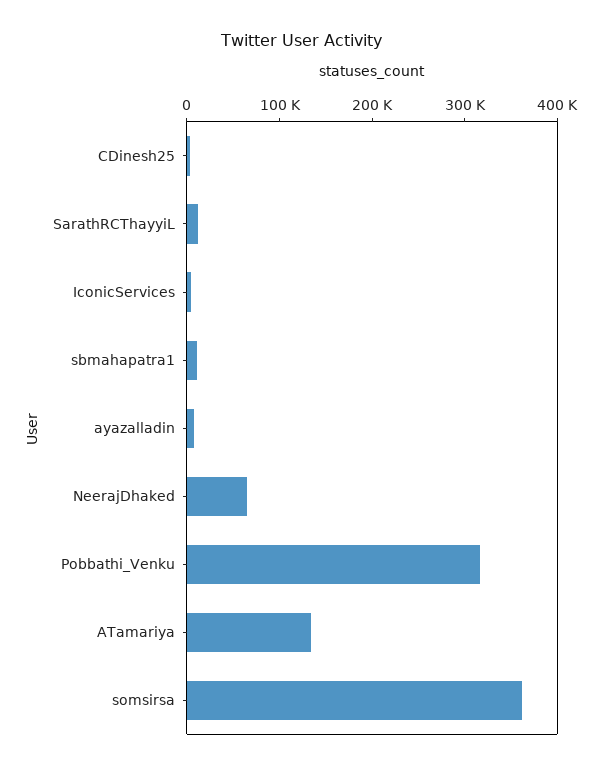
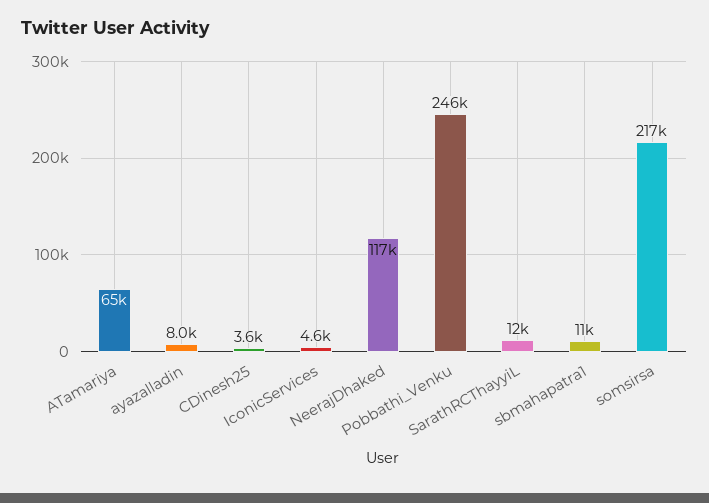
  {
    "CDinesh25": 3600,
    "SarathRCThayyiL": 12000,
    "IconicServices": 4600,
    "sbmahapatra1": 11000,
    "ayazalladin": 8000,
-   "NeerajDhaked": 60000,
+   "NeerajDhaked": 117000,
-   "Pobbathi_Venku": 320000,
+   "Pobbathi_Venku": 246000,
-   "ATamariya": 140000,
+   "ATamariya": 65000,
-   "somsirsa": 360000
+   "somsirsa": 217000
  }

